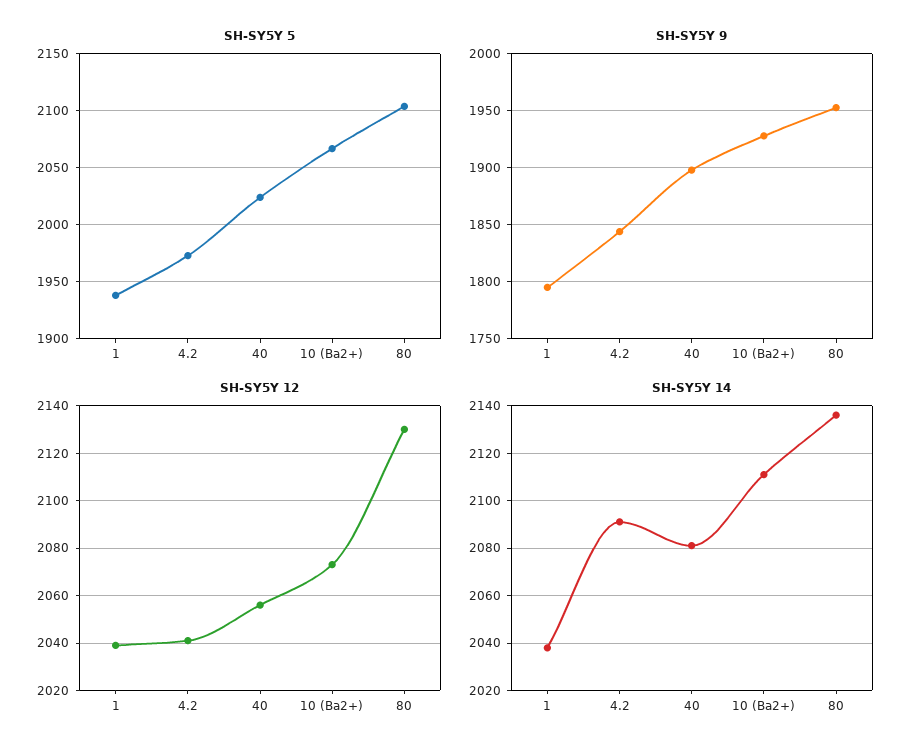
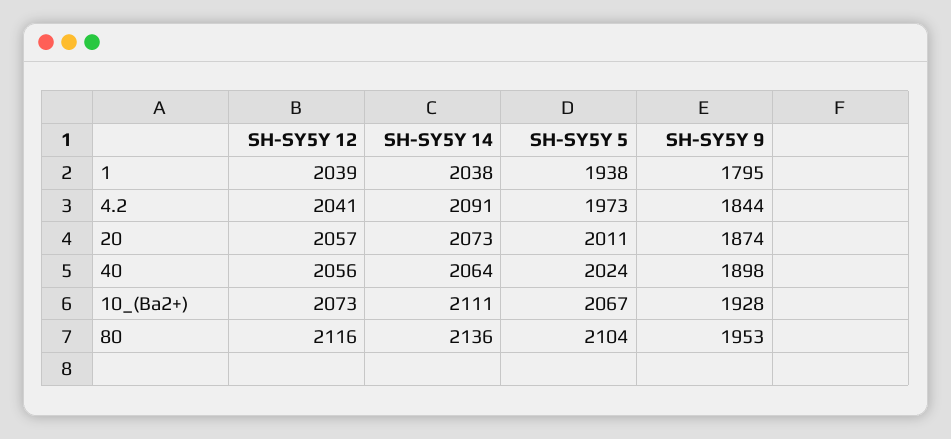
  {
    "SH-SY5Y 5": {
      "1": 1938,
      "4.2": 1973,
      "40": 2024,
      "10 (Ba2+)": 2067,
-     "80": 2104
+     "80": 2104,
+     "20": 2011
    },
    "SH-SY5Y 9": {
      "1": 1795,
      "4.2": 1844,
      "40": 1898,
      "10 (Ba2+)": 1928,
-     "80": 1953
+     "80": 1953,
+     "20": 1874
    },
    "SH-SY5Y 12": {
      "1": 2039,
      "4.2": 2041,
      "40": 2056,
      "10 (Ba2+)": 2073,
-     "80": 2130
+     "80": 2116,
+     "20": 2057
    },
    "SH-SY5Y 14": {
      "1": 2038,
      "4.2": 2091,
-     "40": 2080,
+     "40": 2064,
      "10 (Ba2+)": 2111,
-     "80": 2136
+     "80": 2136,
+     "20": 2073
    }
  }

